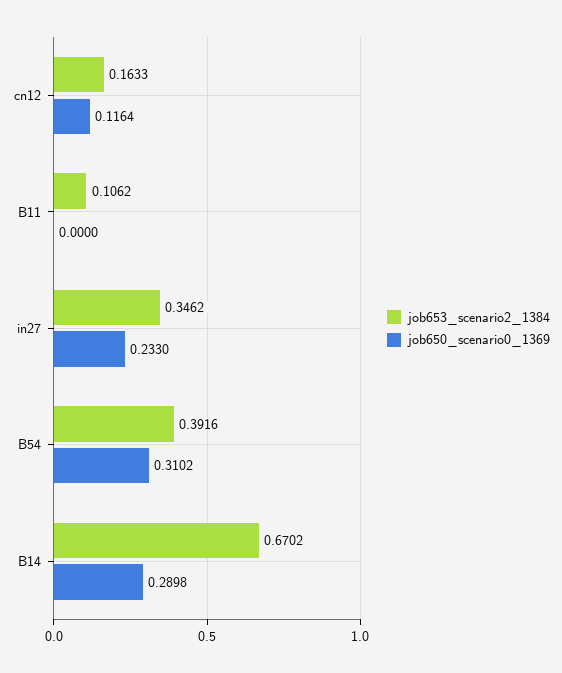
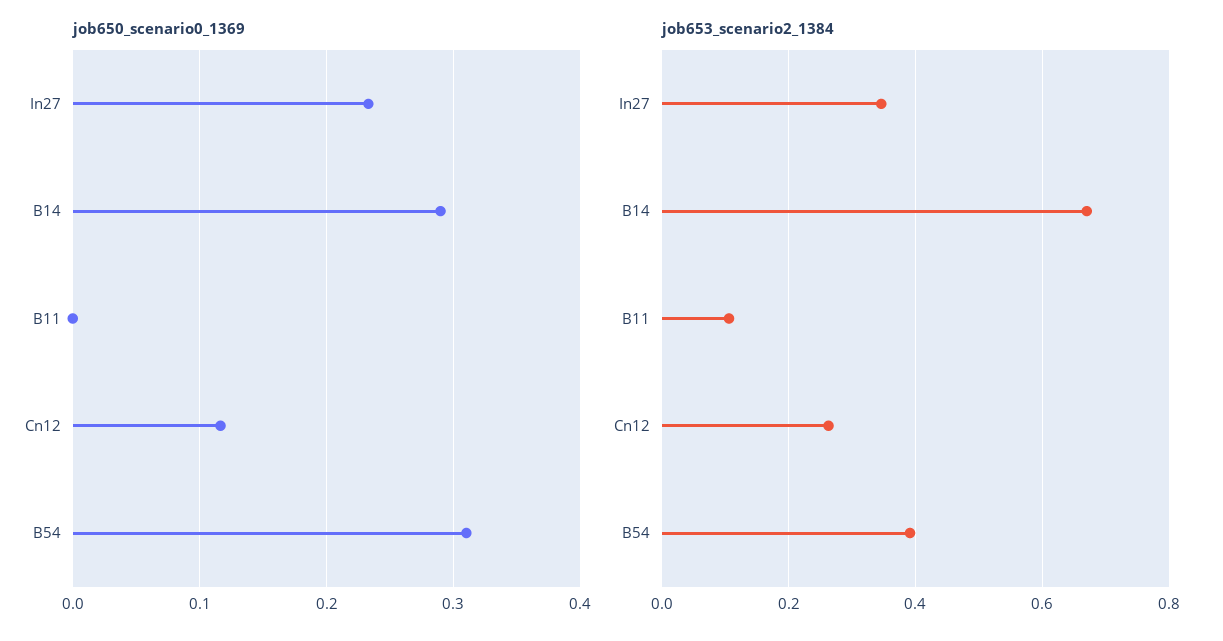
  {
    "job653_scenario2_1384": {
-     "cn12": 0.1633,
+     "cn12": 0.26,
      "B11": 0.1062,
      "in27": 0.3462,
      "B54": 0.3916,
      "B14": 0.6702
    },
    "job650_scenario0_1369": {
      "cn12": 0.1164,
      "B11": 0,
      "in27": 0.233,
      "B54": 0.3102,
      "B14": 0.2898
    }
  }

